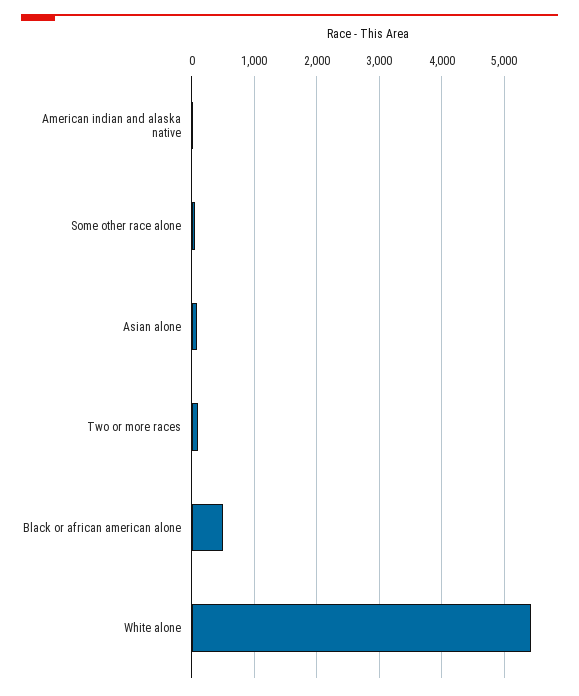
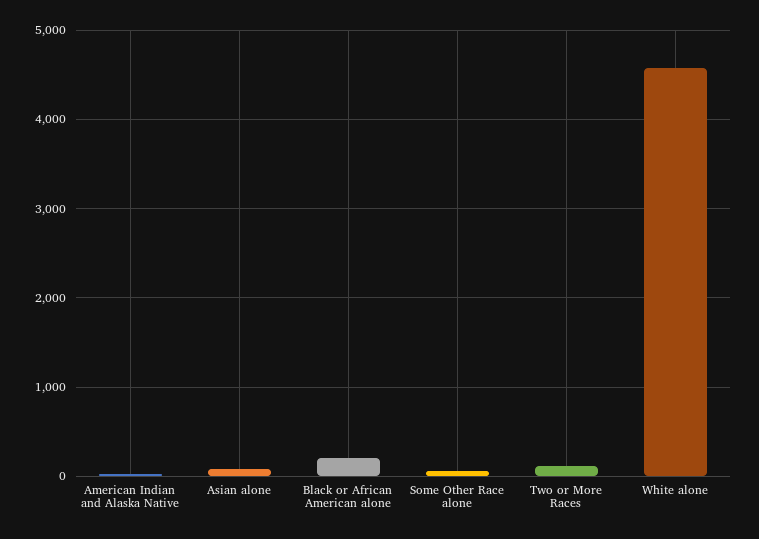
  {
    "American indian and alaska native": 0,
    "Some other race alone": 100,
    "Asian alone": 100,
    "Two or more races": 100,
-   "Black or african american alone": 500,
+   "Black or african american alone": 200,
-   "White alone": 5400
+   "White alone": 4600
  }

